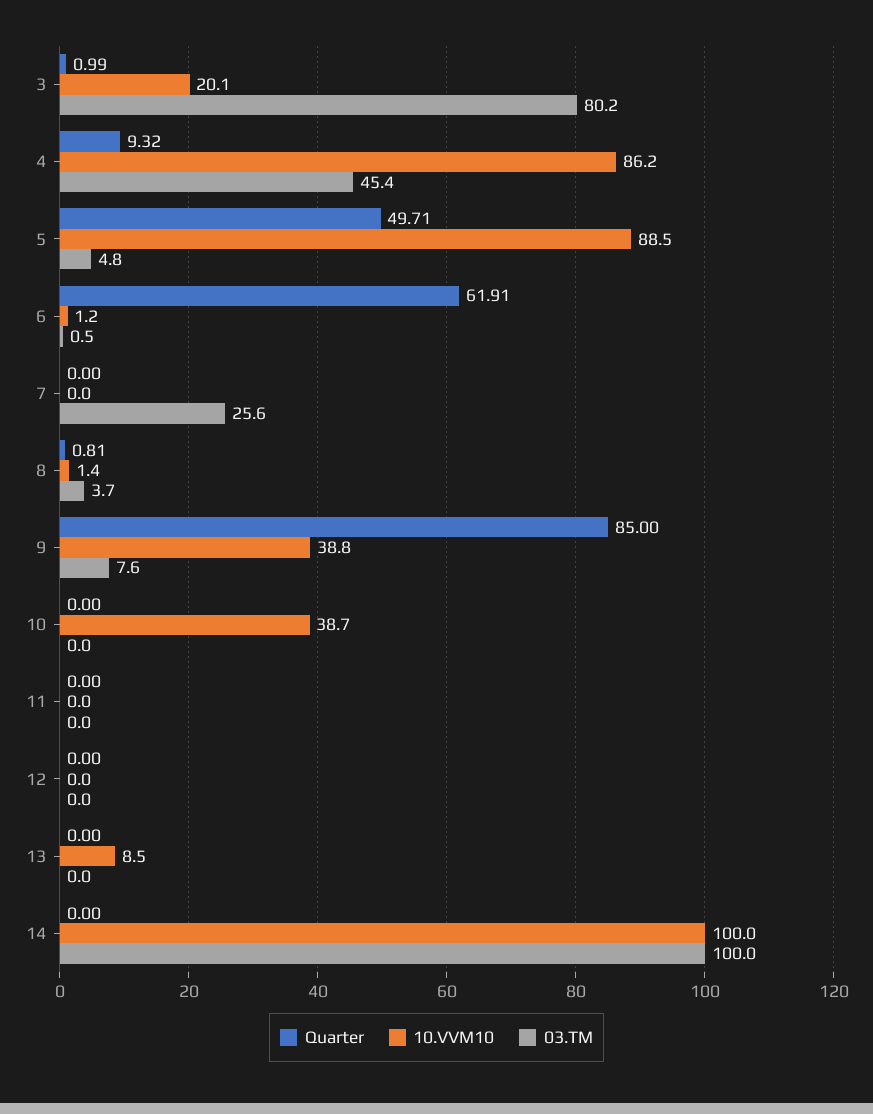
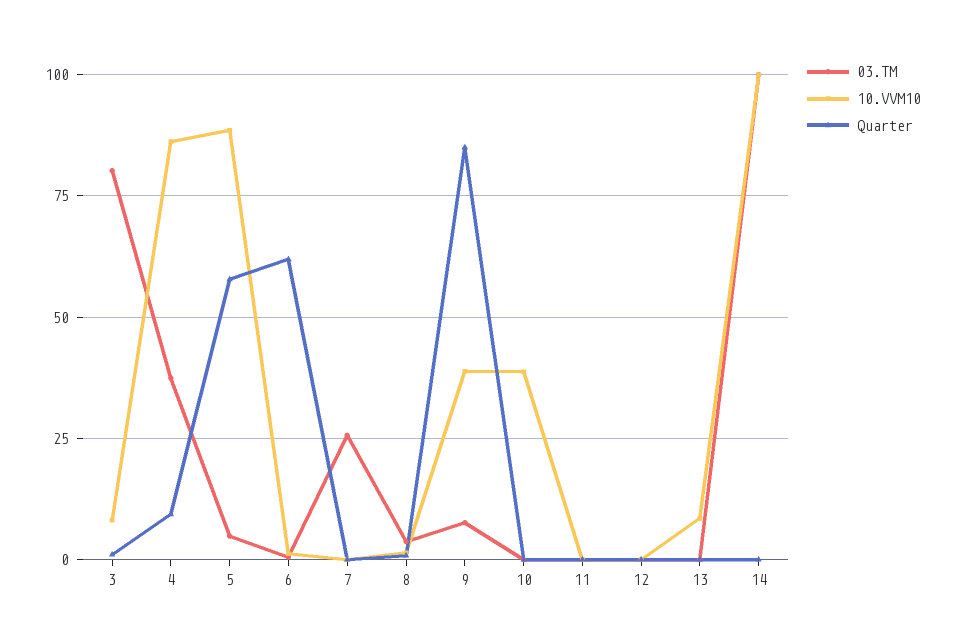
  {
    "Quarter": {
      "3": 0.99,
      "4": 9.32,
-     "5": 49.71,
+     "5": 57.5,
      "6": 61.91,
      "7": 0,
      "8": 0.81,
      "9": 85,
      "10": 0,
      "11": 0,
      "12": 0,
      "13": 0,
      "14": 0
    },
    "10.VVM10": {
-     "3": 20.1,
+     "3": 7.5,
      "4": 86.2,
      "5": 88.5,
      "6": 1.2,
      "7": 0,
      "8": 1.4,
      "9": 38.8,
      "10": 38.7,
      "11": 0,
      "12": 0,
      "13": 8.5,
      "14": 100
    },
    "03.TM": {
      "3": 80.2,
-     "4": 45.4,
+     "4": 37.5,
      "5": 4.8,
      "6": 0.5,
      "7": 25.6,
      "8": 3.7,
      "9": 7.6,
      "10": 0,
      "11": 0,
      "12": 0,
      "13": 0,
      "14": 100
    }
  }

